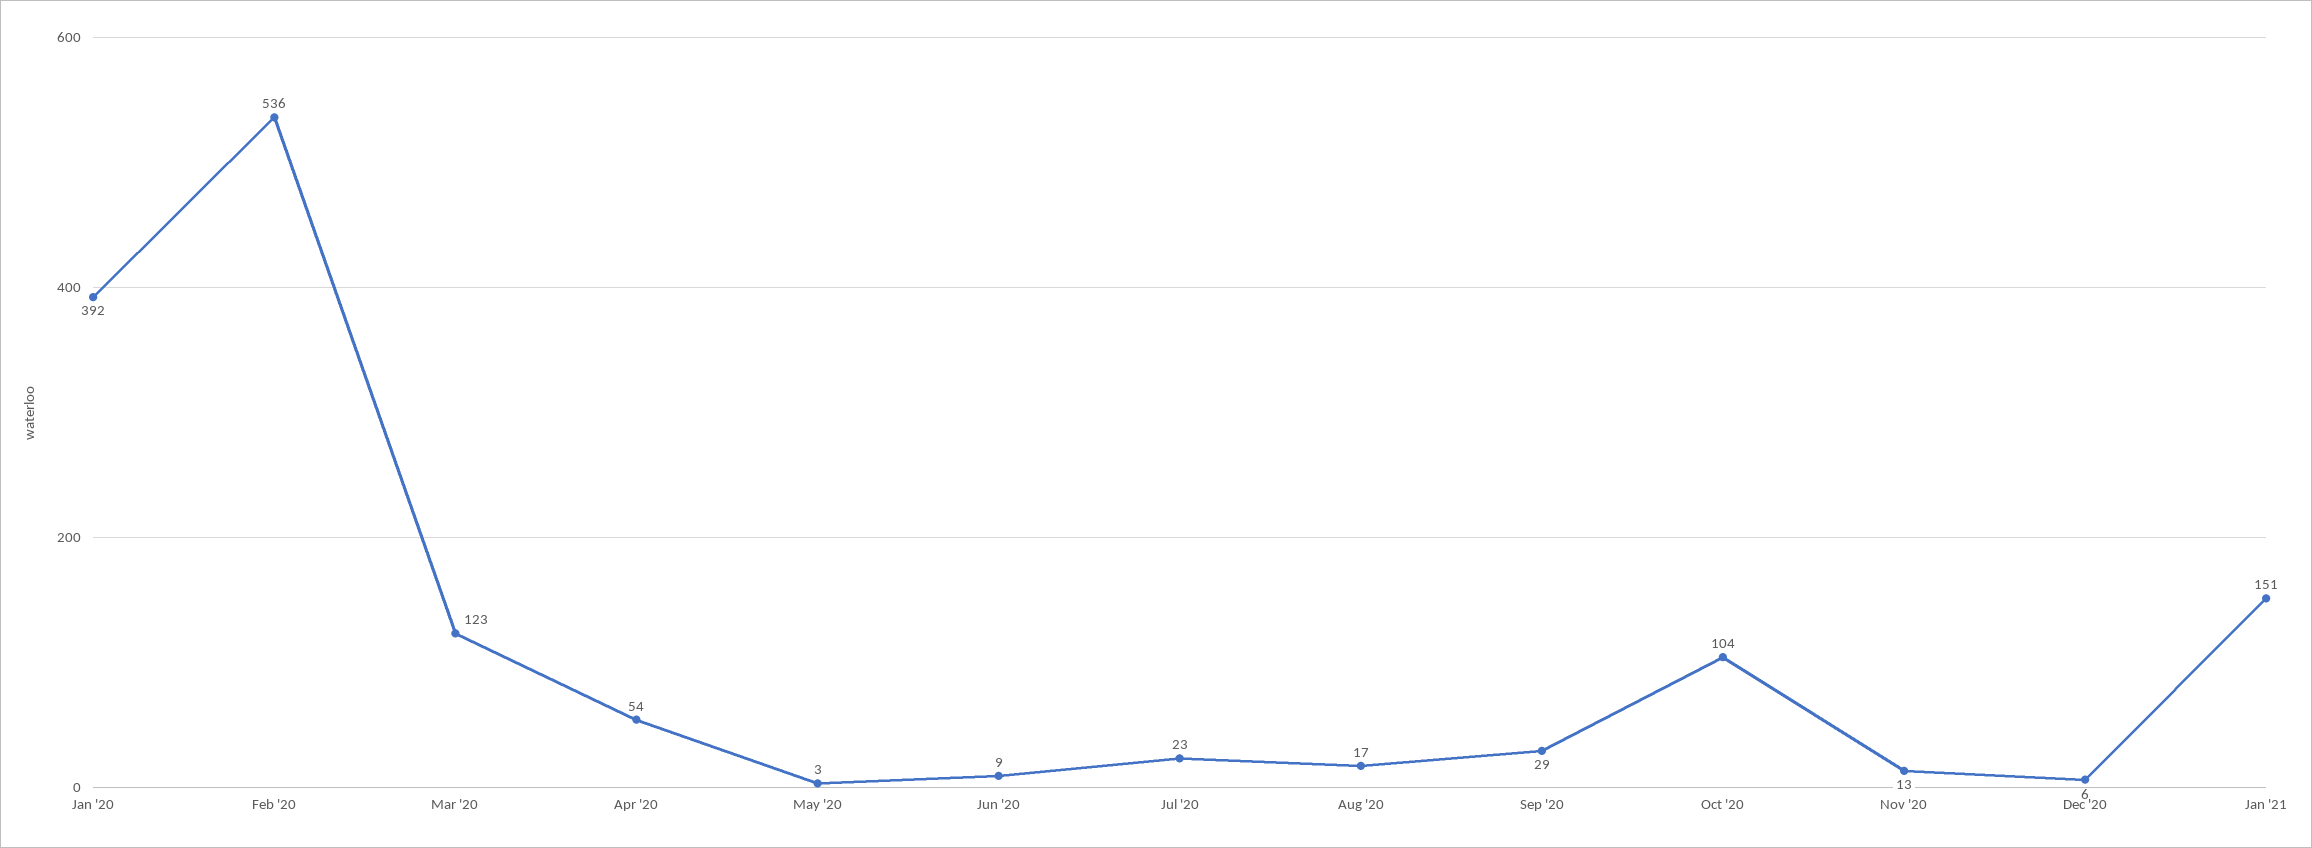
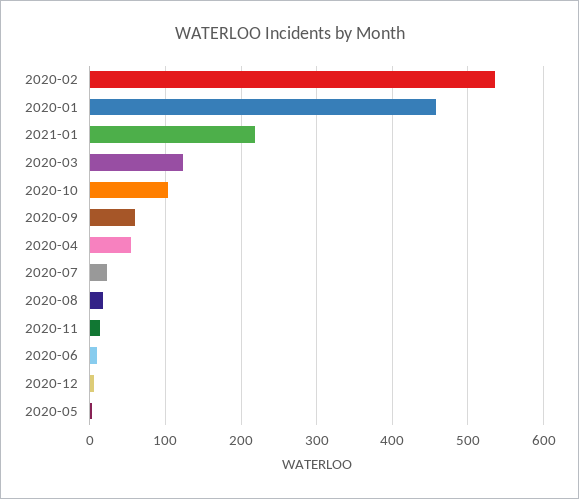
  {
-   "Jan '20": 392,
+   "Jan '20": 460,
    "Feb '20": 536,
    "Mar '20": 123,
    "Apr '20": 54,
    "May '20": 3,
    "Jun '20": 9,
    "Jul '20": 23,
    "Aug '20": 17,
-   "Sep '20": 29,
+   "Sep '20": 60,
    "Oct '20": 104,
    "Nov '20": 13,
    "Dec '20": 6,
-   "Jan '21": 151
+   "Jan '21": 220
  }

